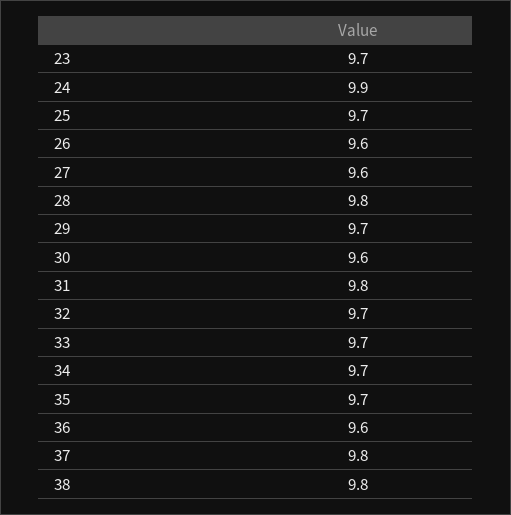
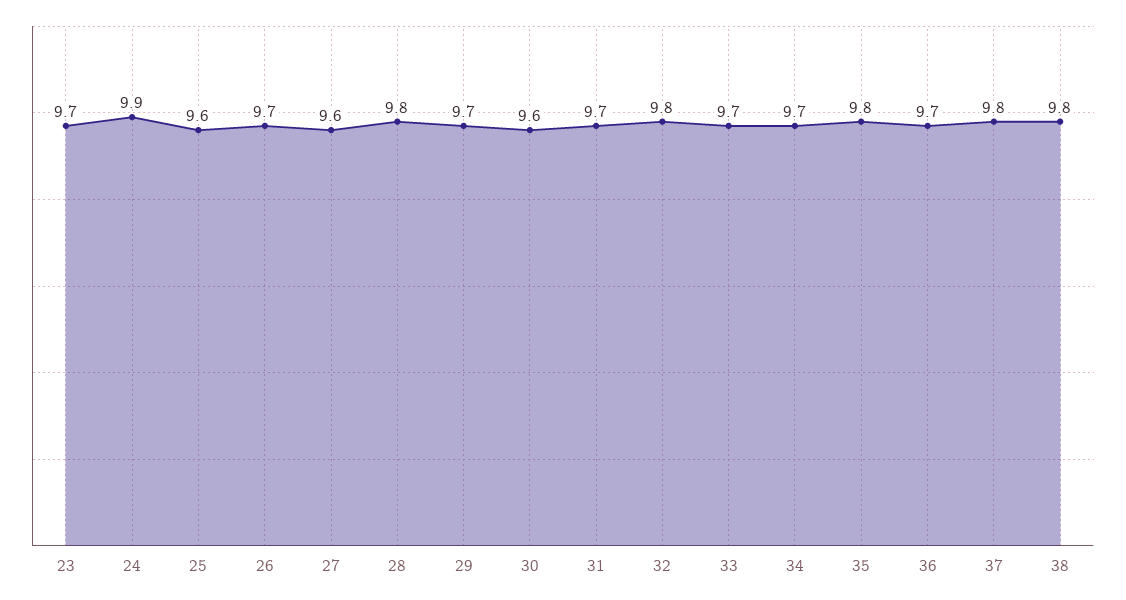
  {
    "23": 9.7,
    "24": 9.9,
-   "25": 9.7,
+   "25": 9.6,
-   "26": 9.6,
+   "26": 9.7,
    "27": 9.6,
    "28": 9.8,
    "29": 9.7,
    "30": 9.6,
-   "31": 9.8,
+   "31": 9.7,
-   "32": 9.7,
+   "32": 9.8,
    "33": 9.7,
    "34": 9.7,
-   "35": 9.7,
+   "35": 9.8,
-   "36": 9.6,
+   "36": 9.7,
    "37": 9.8,
    "38": 9.8
  }

